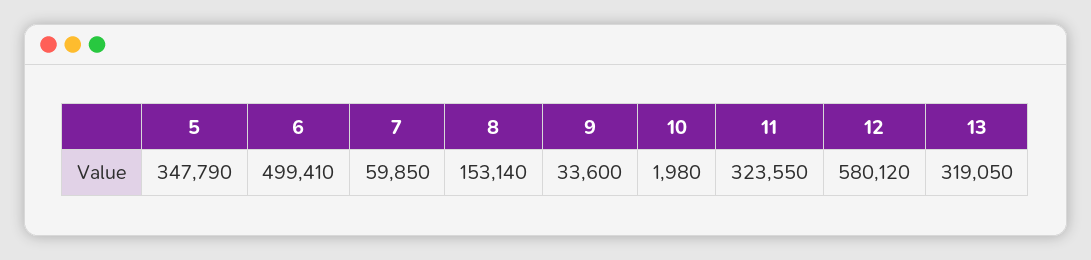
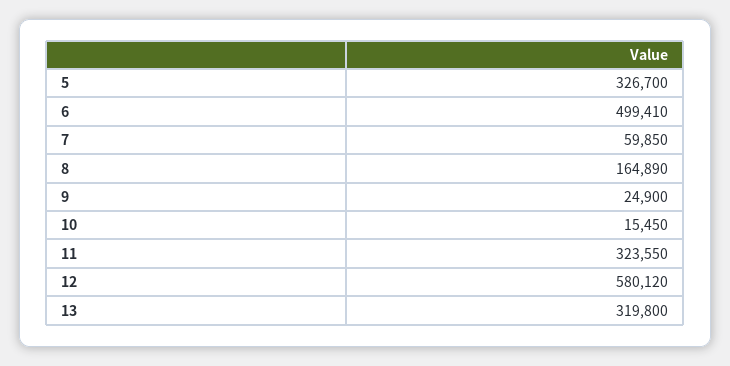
  {
-   "5": 347790,
+   "5": 326700,
    "6": 499410,
    "7": 59850,
-   "8": 153140,
+   "8": 164890,
-   "9": 33600,
+   "9": 24900,
-   "10": 1980,
+   "10": 15450,
    "11": 323550,
    "12": 580120,
-   "13": 319050
+   "13": 319800
  }

